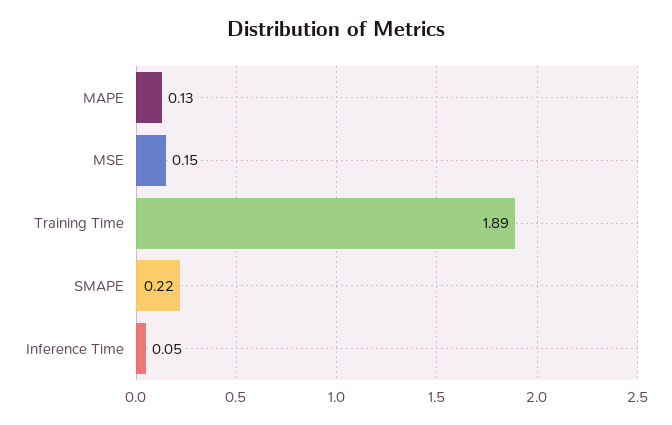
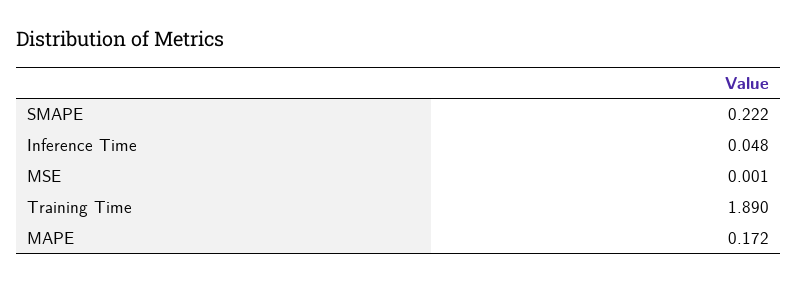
  {
-   "MAPE": 0.13,
+   "MAPE": 0.172,
-   "MSE": 0.15,
+   "MSE": 0.001,
    "Training Time": 1.89,
    "SMAPE": 0.222,
    "Inference Time": 0.048
  }

